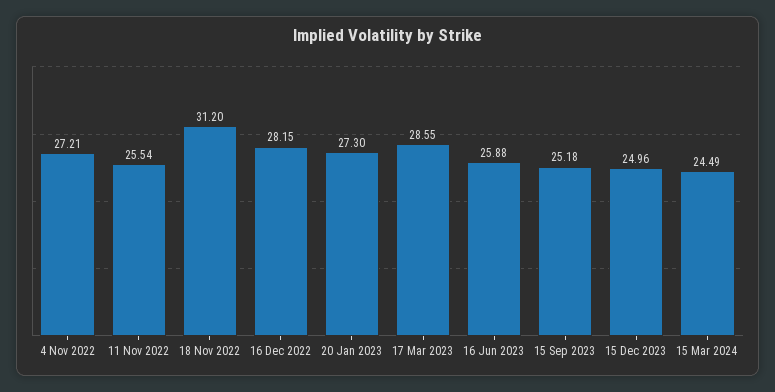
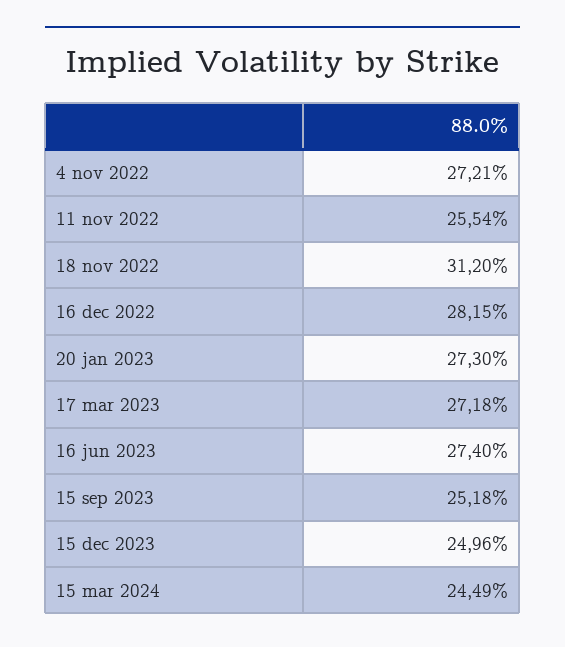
  {
    "4 Nov 2022": 27.21,
    "11 Nov 2022": 25.54,
    "18 Nov 2022": 31.2,
    "16 Dec 2022": 28.15,
    "20 Jan 2023": 27.3,
-   "17 Mar 2023": 28.55,
+   "17 Mar 2023": 27.18,
-   "16 Jun 2023": 25.88,
+   "16 Jun 2023": 27.4,
    "15 Sep 2023": 25.18,
    "15 Dec 2023": 24.96,
    "15 Mar 2024": 24.49
  }

